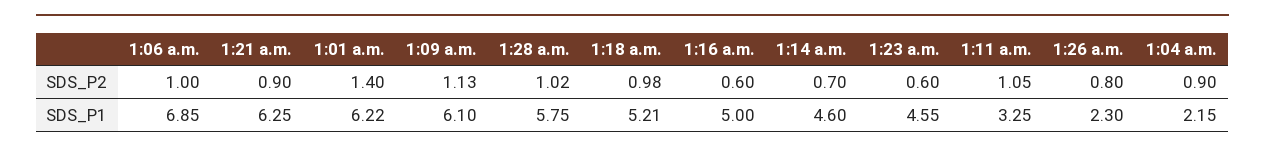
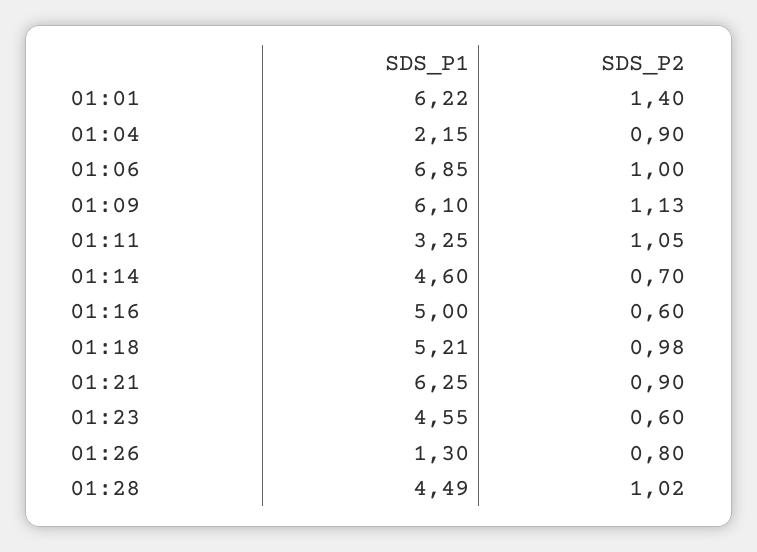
  {
    "1:06 a.m.": {
      "SDS_P2": 1,
      "SDS_P1": 6.85
    },
    "1:21 a.m.": {
      "SDS_P2": 0.9,
      "SDS_P1": 6.25
    },
    "1:01 a.m.": {
      "SDS_P2": 1.4,
      "SDS_P1": 6.22
    },
    "1:09 a.m.": {
      "SDS_P2": 1.13,
      "SDS_P1": 6.1
    },
    "1:28 a.m.": {
      "SDS_P2": 1.02,
-     "SDS_P1": 5.75
+     "SDS_P1": 4.49
    },
    "1:18 a.m.": {
      "SDS_P2": 0.98,
      "SDS_P1": 5.21
    },
    "1:16 a.m.": {
      "SDS_P2": 0.6,
      "SDS_P1": 5
    },
    "1:14 a.m.": {
      "SDS_P2": 0.7,
      "SDS_P1": 4.6
    },
    "1:23 a.m.": {
      "SDS_P2": 0.6,
      "SDS_P1": 4.55
    },
    "1:11 a.m.": {
      "SDS_P2": 1.05,
      "SDS_P1": 3.25
    },
    "1:26 a.m.": {
      "SDS_P2": 0.8,
-     "SDS_P1": 2.3
+     "SDS_P1": 1.3
    },
    "1:04 a.m.": {
      "SDS_P2": 0.9,
      "SDS_P1": 2.15
    }
  }

